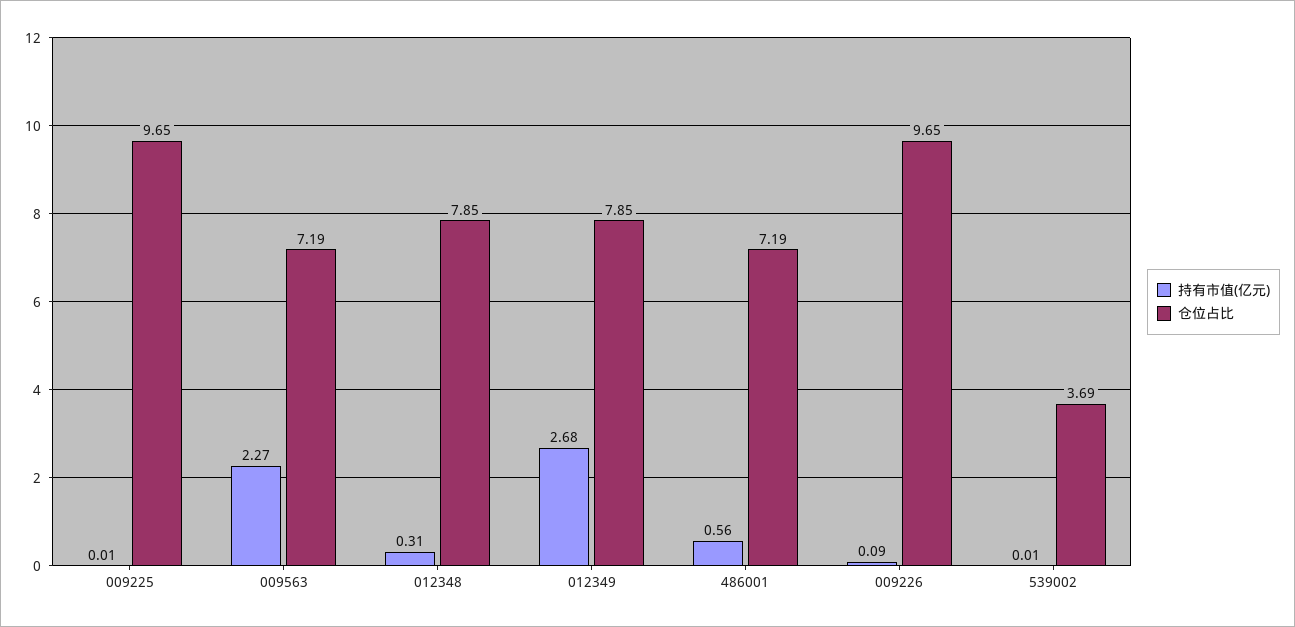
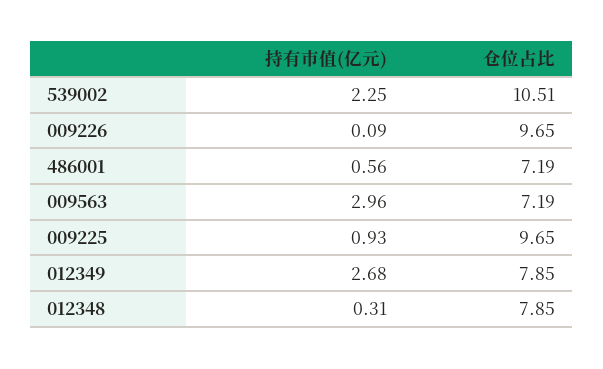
  {
    "持有市值(亿元)": {
-     "009225": 0.01,
+     "009225": 0.93,
-     "009563": 2.27,
+     "009563": 2.96,
      "012348": 0.31,
      "012349": 2.68,
      "486001": 0.56,
      "009226": 0.09,
-     "539002": 0.01
+     "539002": 2.25
    },
    "仓位占比": {
      "009225": 9.65,
      "009563": 7.19,
      "012348": 7.85,
      "012349": 7.85,
      "486001": 7.19,
      "009226": 9.65,
-     "539002": 3.69
+     "539002": 10.51
    }
  }

